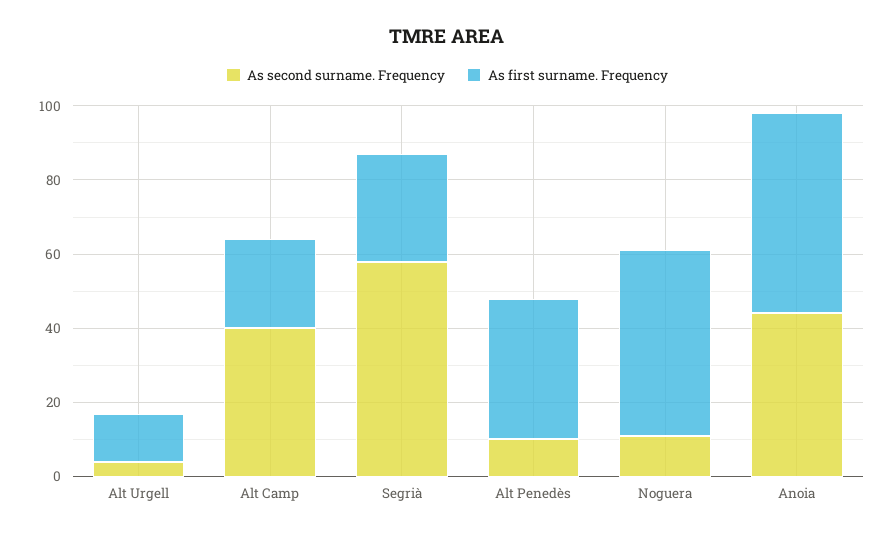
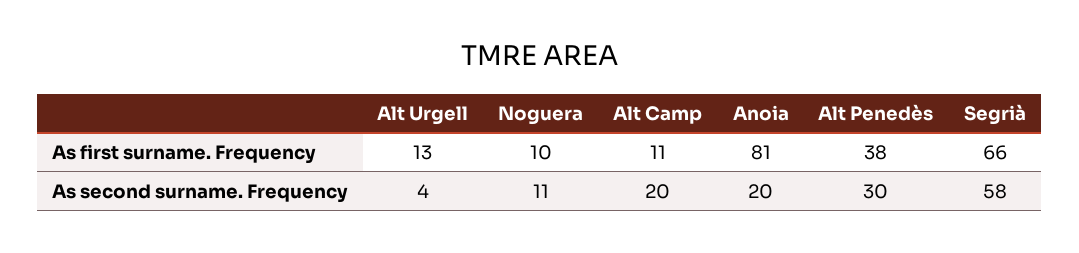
  {
    "As second surname. Frequency": {
      "Alt Urgell": 4,
-     "Alt Camp": 40,
+     "Alt Camp": 20,
      "Segrià": 58,
-     "Alt Penedès": 10,
+     "Alt Penedès": 30,
      "Noguera": 11,
-     "Anoia": 45
+     "Anoia": 20
    },
    "As first surname. Frequency": {
      "Alt Urgell": 13,
-     "Alt Camp": 25,
+     "Alt Camp": 11,
-     "Segrià": 30,
+     "Segrià": 66,
      "Alt Penedès": 38,
-     "Noguera": 50,
+     "Noguera": 10,
-     "Anoia": 55
+     "Anoia": 81
    }
  }

